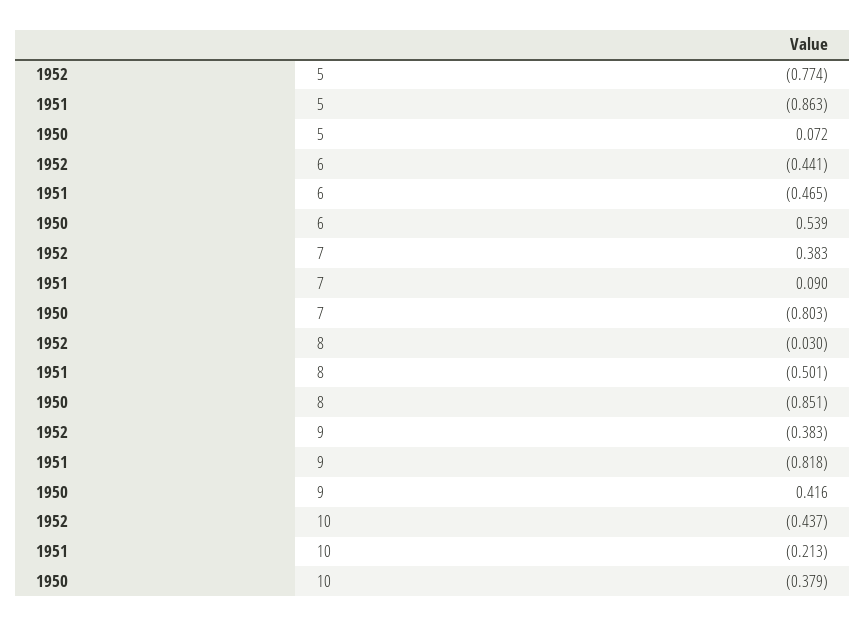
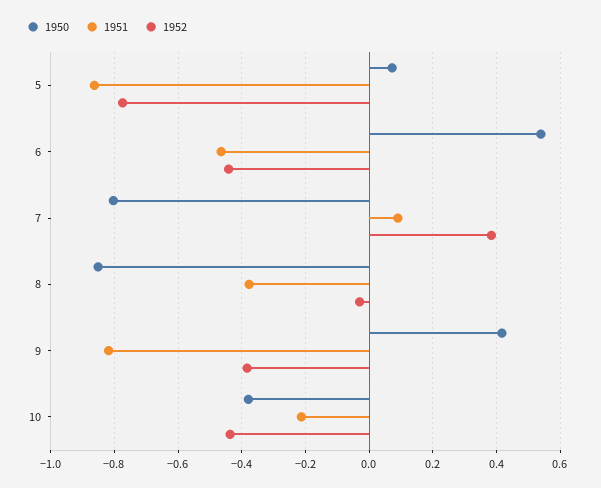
  {
    "1952": {
      "5": -0.774,
      "6": -0.441,
      "7": 0.383,
      "8": -0.03,
      "9": -0.383,
      "10": -0.437
    },
    "1951": {
      "5": -0.863,
      "6": -0.465,
      "7": 0.09,
-     "8": -0.501,
+     "8": -0.38,
      "9": -0.818,
      "10": -0.213
    },
    "1950": {
      "5": 0.072,
      "6": 0.539,
      "7": -0.803,
      "8": -0.851,
      "9": 0.416,
      "10": -0.379
    }
  }

